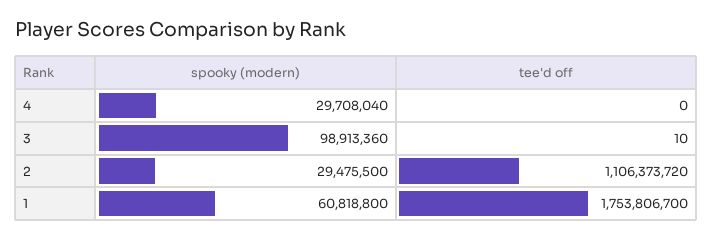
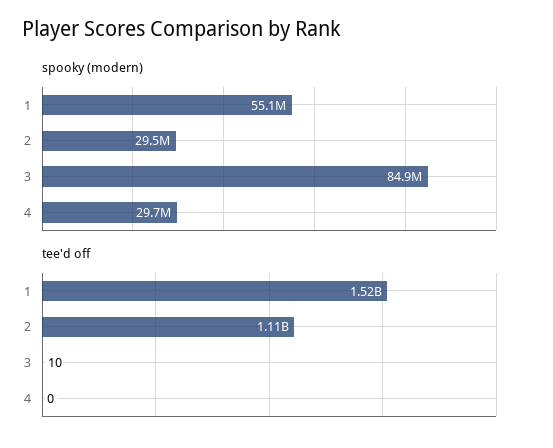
  {
    "spooky (modern)": {
      "4": 29708040,
-     "3": 98913360,
+     "3": 84900000,
      "2": 29475500,
-     "1": 60818800
+     "1": 55100000
    },
    "tee'd off": {
      "4": 0,
      "3": 10,
      "2": 1106373720,
-     "1": 1753806700
+     "1": 1520000000
    }
  }

